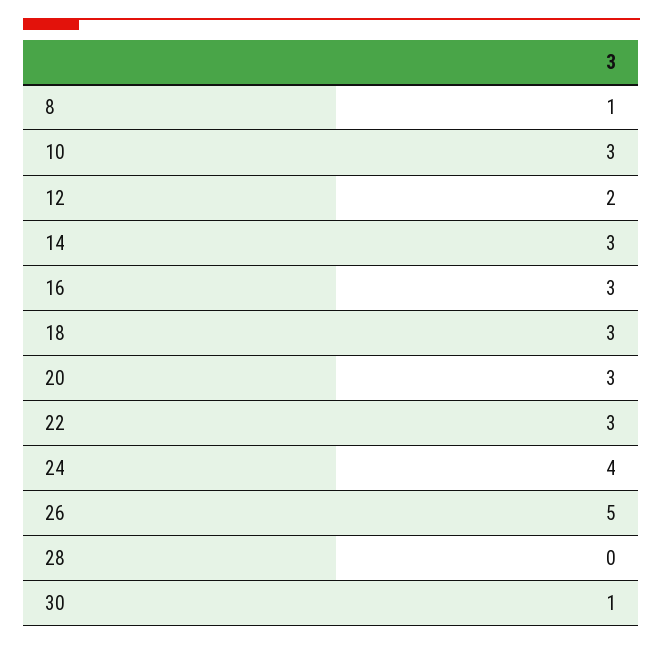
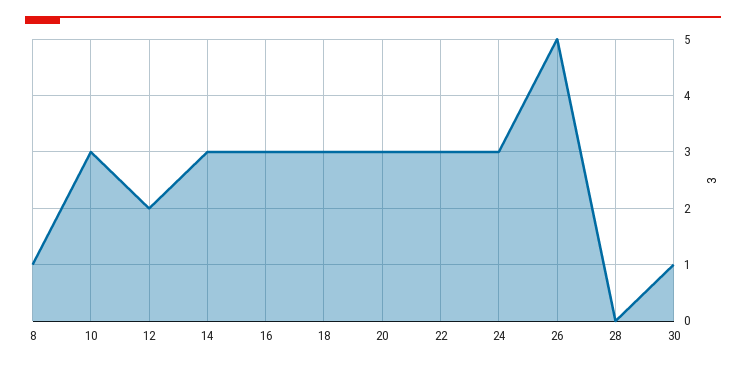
  {
    "8": 1,
    "10": 3,
    "12": 2,
    "14": 3,
    "16": 3,
    "18": 3,
    "20": 3,
    "22": 3,
-   "24": 4,
+   "24": 3,
    "26": 5,
    "28": 0,
    "30": 1
  }

